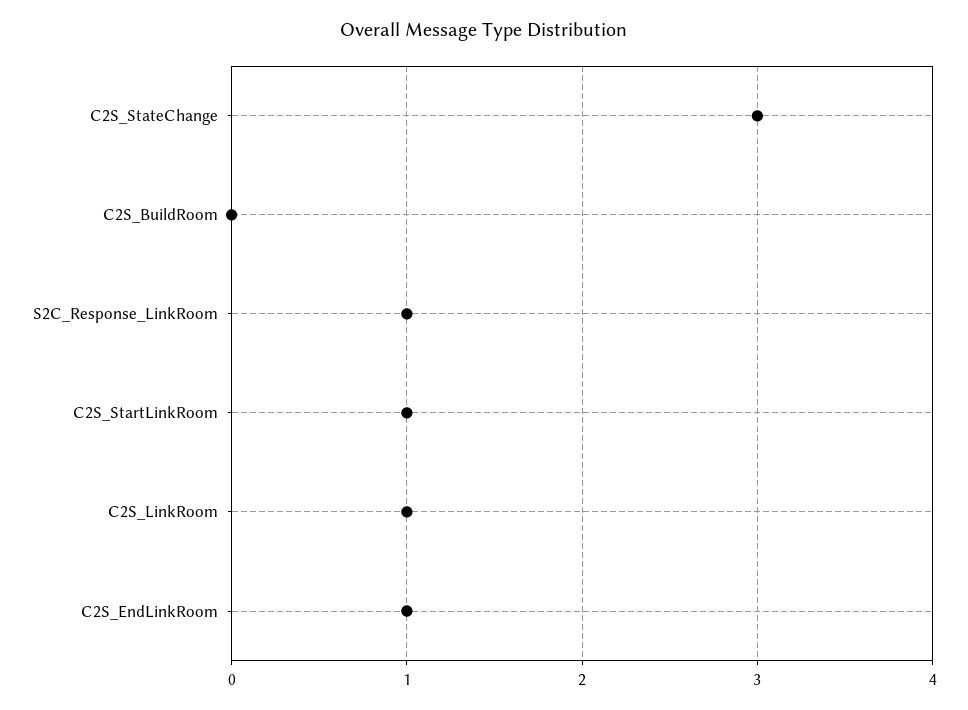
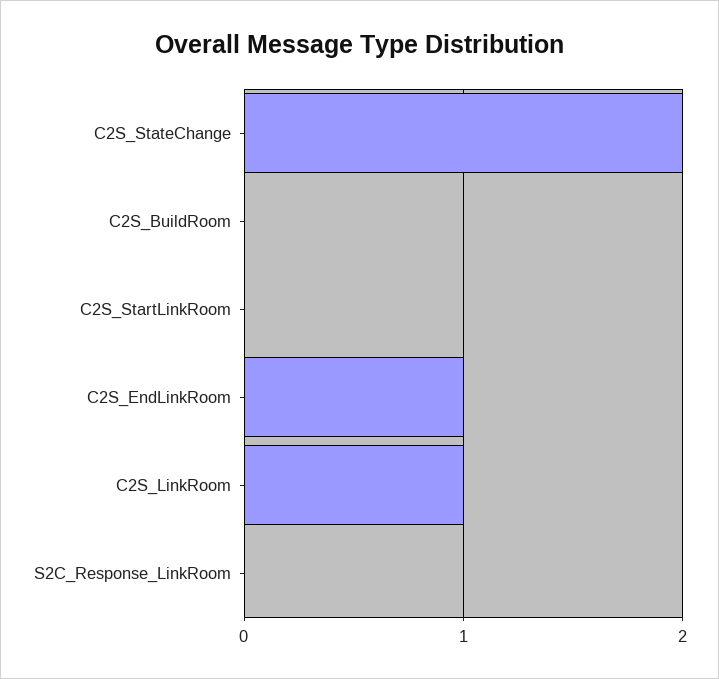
  {
-   "C2S_StateChange": 3,
+   "C2S_StateChange": 2,
    "C2S_BuildRoom": 0,
-   "S2C_Response_LinkRoom": 1,
+   "S2C_Response_LinkRoom": 0,
-   "C2S_StartLinkRoom": 1,
+   "C2S_StartLinkRoom": 0,
    "C2S_LinkRoom": 1,
    "C2S_EndLinkRoom": 1
  }

